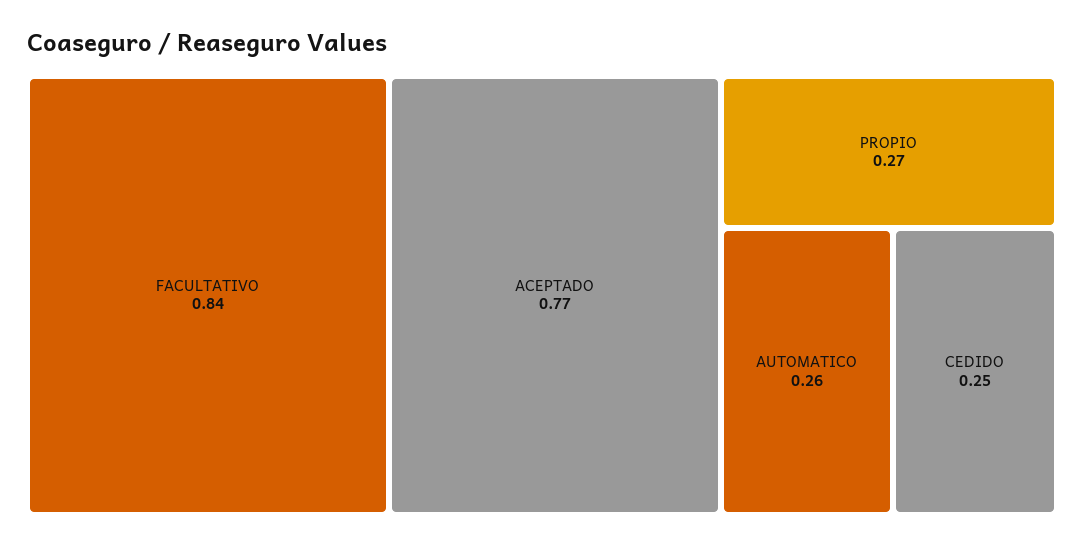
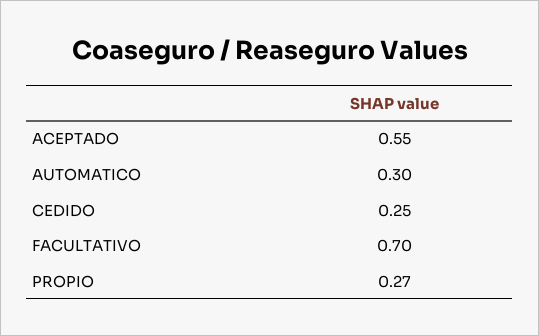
  {
-   "FACULTATIVO": 0.84,
+   "FACULTATIVO": 0.7,
-   "ACEPTADO": 0.77,
+   "ACEPTADO": 0.55,
    "PROPIO": 0.27,
-   "AUTOMATICO": 0.26,
+   "AUTOMATICO": 0.3,
    "CEDIDO": 0.25
  }

